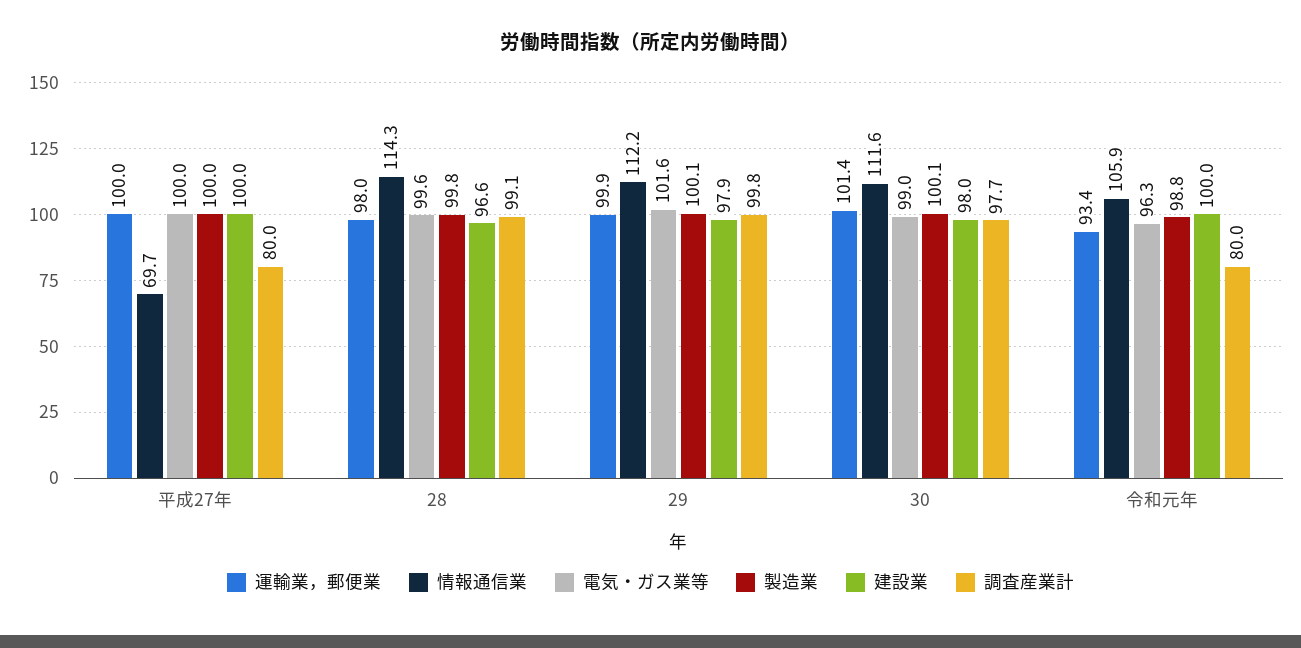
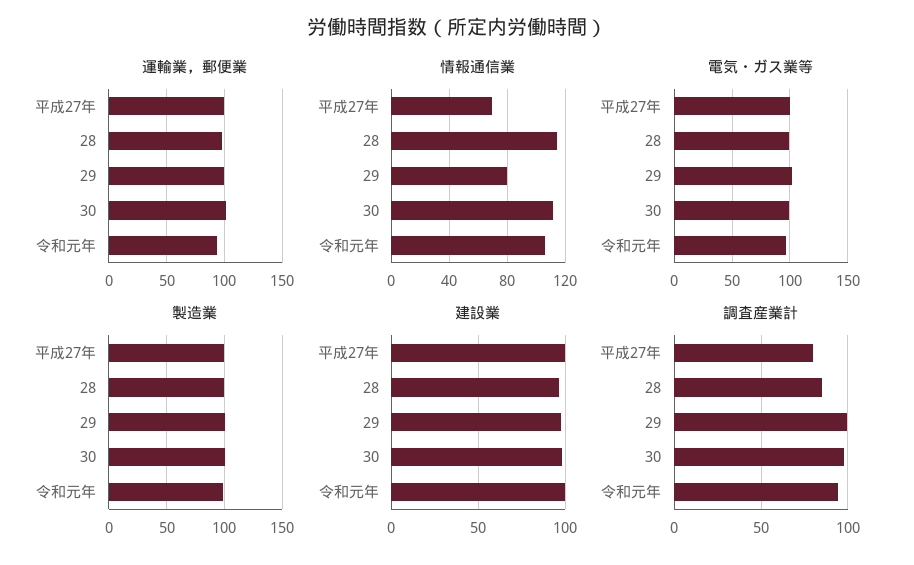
  {
    "運輸業，郵便業": {
      "平成27年": 100,
      "28": 98,
      "29": 99.9,
      "30": 101.4,
      "令和元年": 93.4
    },
    "情報通信業": {
      "平成27年": 69.7,
      "28": 114.3,
-     "29": 112.2,
+     "29": 80,
      "30": 111.6,
      "令和元年": 105.9
    },
    "電気・ガス業等": {
      "平成27年": 100,
      "28": 99.6,
      "29": 101.6,
      "30": 99,
      "令和元年": 96.3
    },
    "製造業": {
      "平成27年": 100,
      "28": 99.8,
      "29": 100.1,
      "30": 100.1,
      "令和元年": 98.8
    },
    "建設業": {
      "平成27年": 100,
      "28": 96.6,
      "29": 97.9,
      "30": 98,
      "令和元年": 100
    },
    "調査産業計": {
      "平成27年": 80,
-     "28": 99.1,
+     "28": 85,
      "29": 99.8,
      "30": 97.7,
-     "令和元年": 80
+     "令和元年": 95
    }
  }

